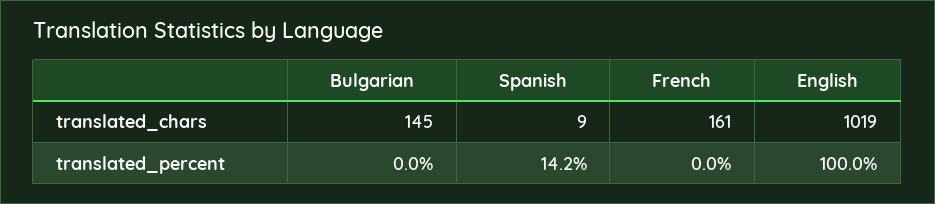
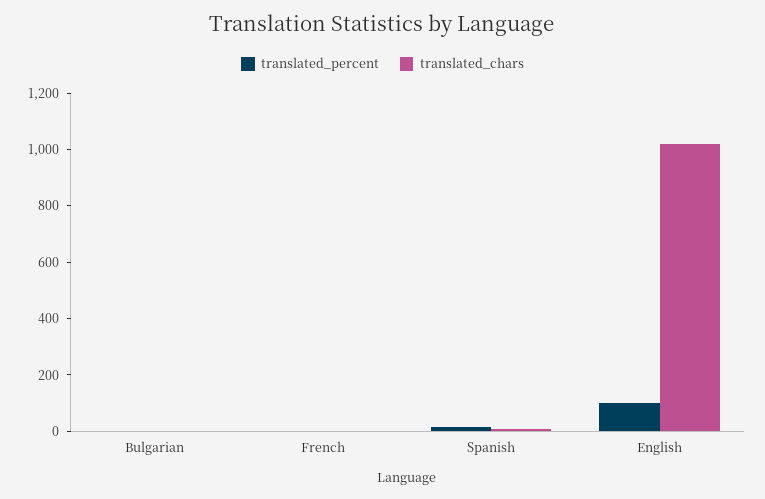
  {
    "translated_chars": {
-     "Bulgarian": 145,
+     "Bulgarian": 0,
      "Spanish": 9,
-     "French": 161,
+     "French": 0,
      "English": 1019
    },
    "translated_percent": {
      "Bulgarian": 0,
      "Spanish": 14.2,
      "French": 0,
      "English": 100
    }
  }

